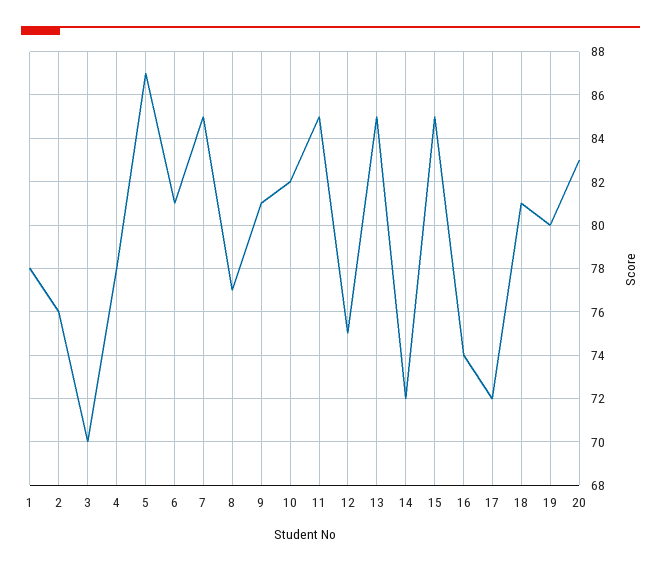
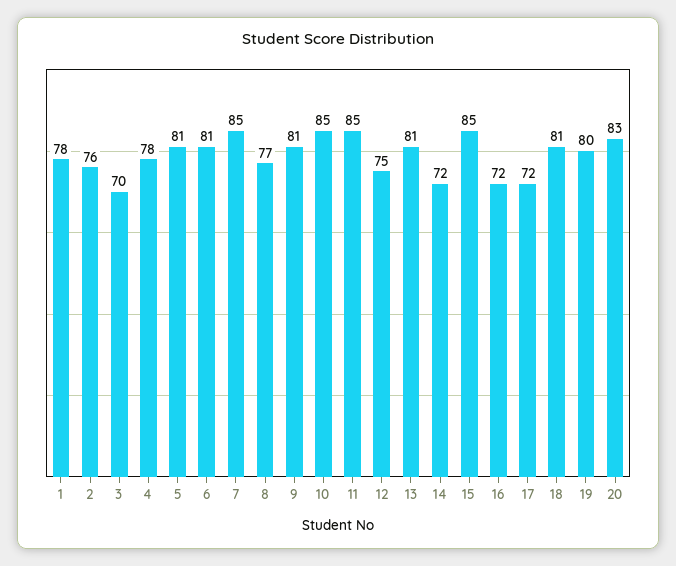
  {
    "1": 78,
    "2": 76,
    "3": 70,
    "4": 78,
-   "5": 87,
+   "5": 81,
    "6": 81,
    "7": 85,
    "8": 77,
    "9": 81,
-   "10": 82,
+   "10": 85,
    "11": 85,
    "12": 75,
-   "13": 85,
+   "13": 81,
    "14": 72,
    "15": 85,
-   "16": 74,
+   "16": 72,
    "17": 72,
    "18": 81,
    "19": 80,
    "20": 83
  }

